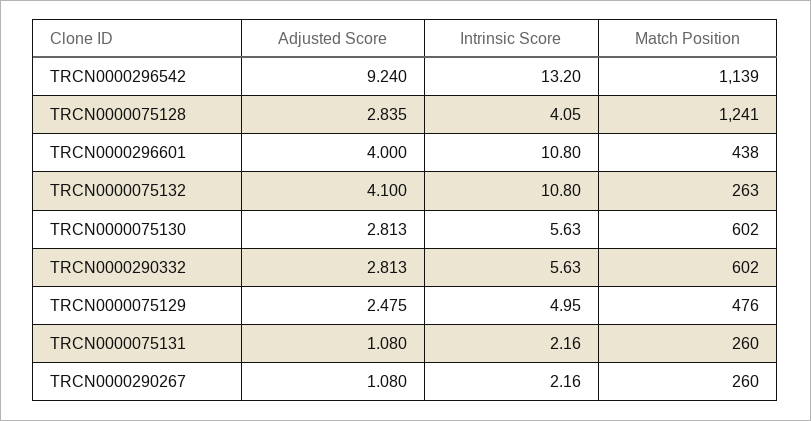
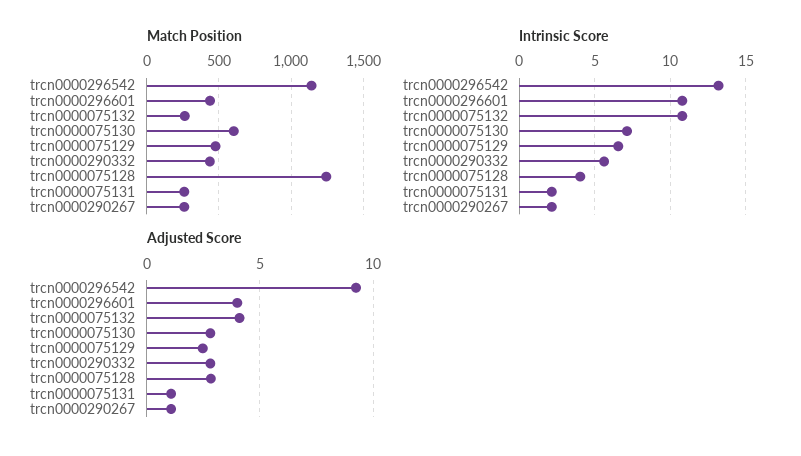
  {
    "Adjusted Score": {
      "TRCN0000296542": 9.24,
      "TRCN0000075128": 2.835,
      "TRCN0000296601": 4,
      "TRCN0000075132": 4.1,
      "TRCN0000075130": 2.813,
      "TRCN0000290332": 2.813,
      "TRCN0000075129": 2.475,
      "TRCN0000075131": 1.08,
      "TRCN0000290267": 1.08
    },
    "Intrinsic Score": {
      "TRCN0000296542": 13.2,
      "TRCN0000075128": 4.05,
      "TRCN0000296601": 10.8,
      "TRCN0000075132": 10.8,
-     "TRCN0000075130": 5.63,
+     "TRCN0000075130": 7,
      "TRCN0000290332": 5.63,
-     "TRCN0000075129": 4.95,
+     "TRCN0000075129": 6.5,
      "TRCN0000075131": 2.16,
      "TRCN0000290267": 2.16
    },
    "Match Position": {
      "TRCN0000296542": 1139,
      "TRCN0000075128": 1241,
      "TRCN0000296601": 438,
      "TRCN0000075132": 263,
      "TRCN0000075130": 602,
-     "TRCN0000290332": 602,
+     "TRCN0000290332": 450,
      "TRCN0000075129": 476,
      "TRCN0000075131": 260,
      "TRCN0000290267": 260
    }
  }

